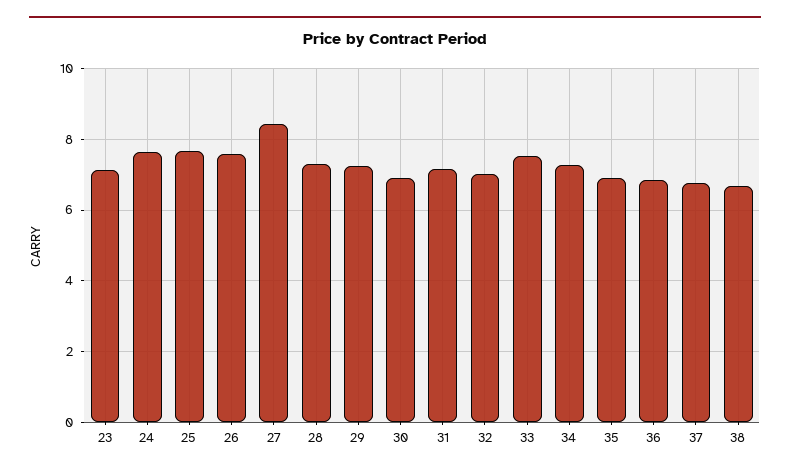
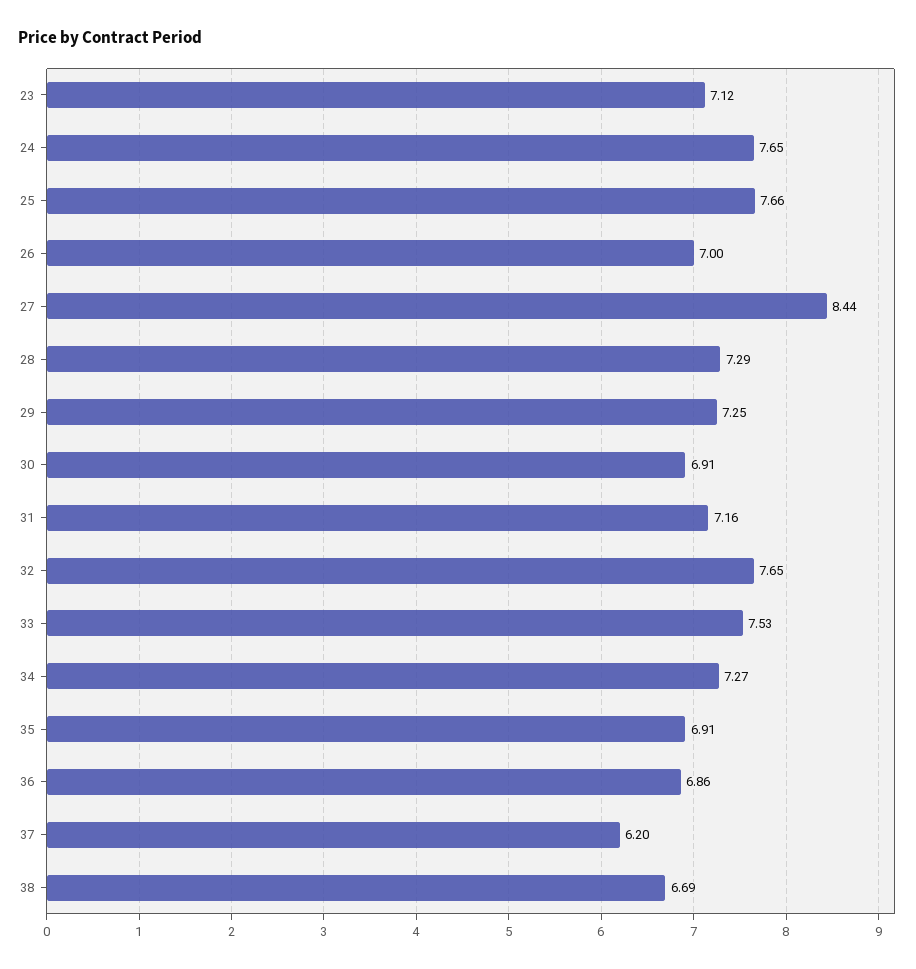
  {
    "23": 7.12,
    "24": 7.65,
    "25": 7.66,
-   "26": 7.6,
+   "26": 7,
    "27": 8.44,
    "28": 7.29,
    "29": 7.25,
    "30": 6.91,
    "31": 7.16,
-   "32": 7,
+   "32": 7.65,
    "33": 7.53,
    "34": 7.27,
    "35": 6.91,
    "36": 6.86,
-   "37": 6.8,
+   "37": 6.2,
    "38": 6.69
  }

